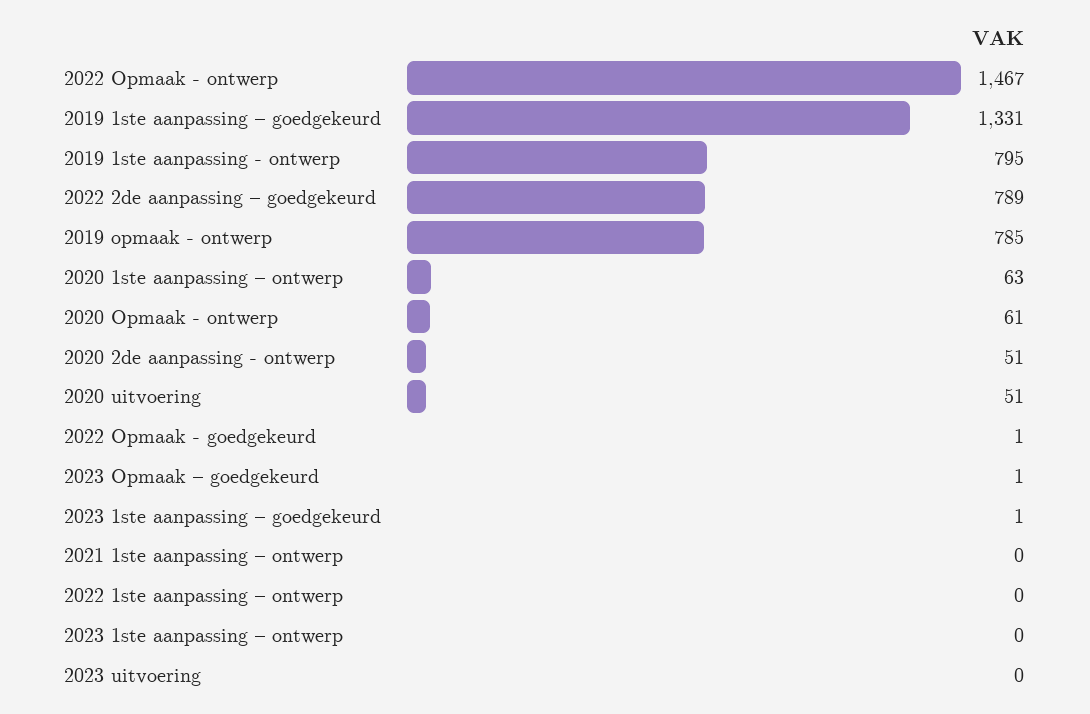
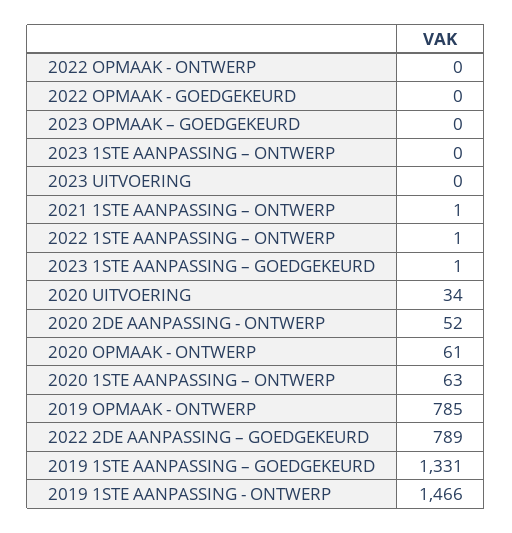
  {
-   "2022 Opmaak - ontwerp": 1467,
+   "2022 Opmaak - ontwerp": 0,
    "2019 1ste aanpassing – goedgekeurd": 1331,
-   "2019 1ste aanpassing - ontwerp": 795,
+   "2019 1ste aanpassing - ontwerp": 1466,
    "2022 2de aanpassing – goedgekeurd": 789,
    "2019 opmaak - ontwerp": 785,
    "2020 1ste aanpassing – ontwerp": 63,
    "2020 Opmaak - ontwerp": 61,
-   "2020 2de aanpassing - ontwerp": 51,
+   "2020 2de aanpassing - ontwerp": 52,
-   "2020 uitvoering": 51,
+   "2020 uitvoering": 34,
-   "2022 Opmaak - goedgekeurd": 1,
+   "2022 Opmaak - goedgekeurd": 0,
-   "2023 Opmaak – goedgekeurd": 1,
+   "2023 Opmaak – goedgekeurd": 0,
    "2023 1ste aanpassing – goedgekeurd": 1,
-   "2021 1ste aanpassing – ontwerp": 0,
+   "2021 1ste aanpassing – ontwerp": 1,
-   "2022 1ste aanpassing – ontwerp": 0,
+   "2022 1ste aanpassing – ontwerp": 1,
    "2023 1ste aanpassing – ontwerp": 0,
    "2023 uitvoering": 0
  }

